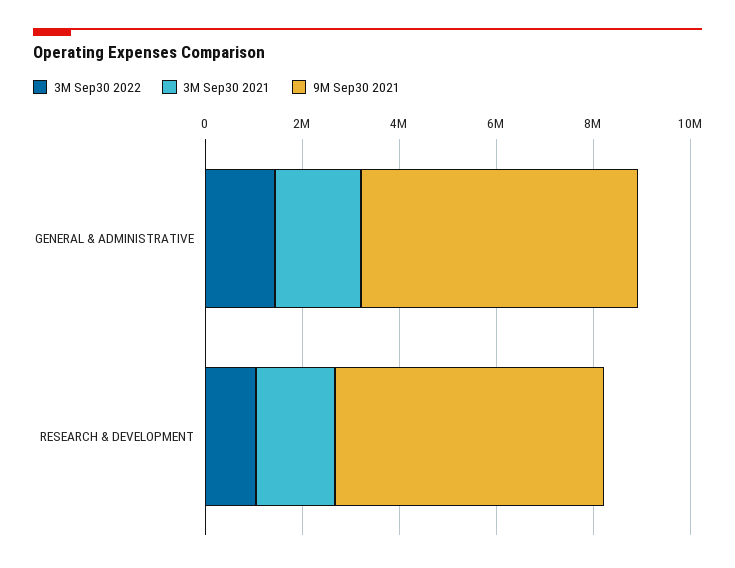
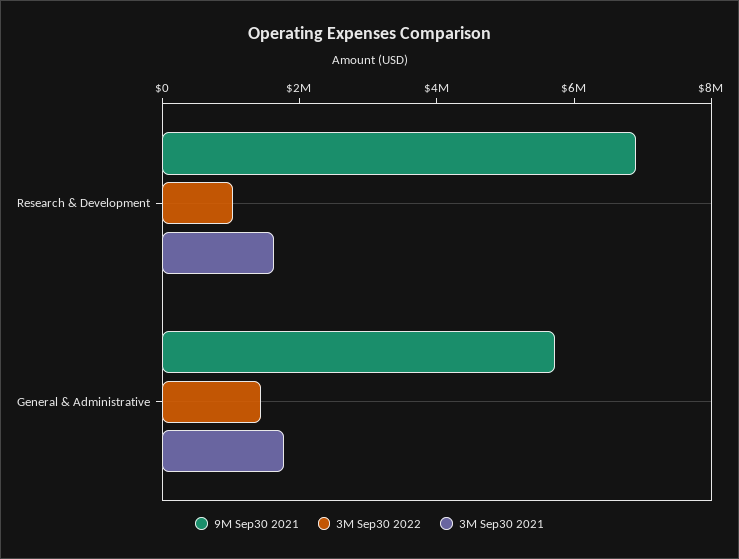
  {
    "3M Sep30 2022": {
      "GENERAL & ADMINISTRATIVE": 1500000,
      "RESEARCH & DEVELOPMENT": 1000000
    },
    "3M Sep30 2021": {
      "GENERAL & ADMINISTRATIVE": 2000000,
      "RESEARCH & DEVELOPMENT": 1500000
    },
    "9M Sep30 2021": {
      "GENERAL & ADMINISTRATIVE": 5500000,
-     "RESEARCH & DEVELOPMENT": 5500000
+     "RESEARCH & DEVELOPMENT": 7000000
    }
  }

